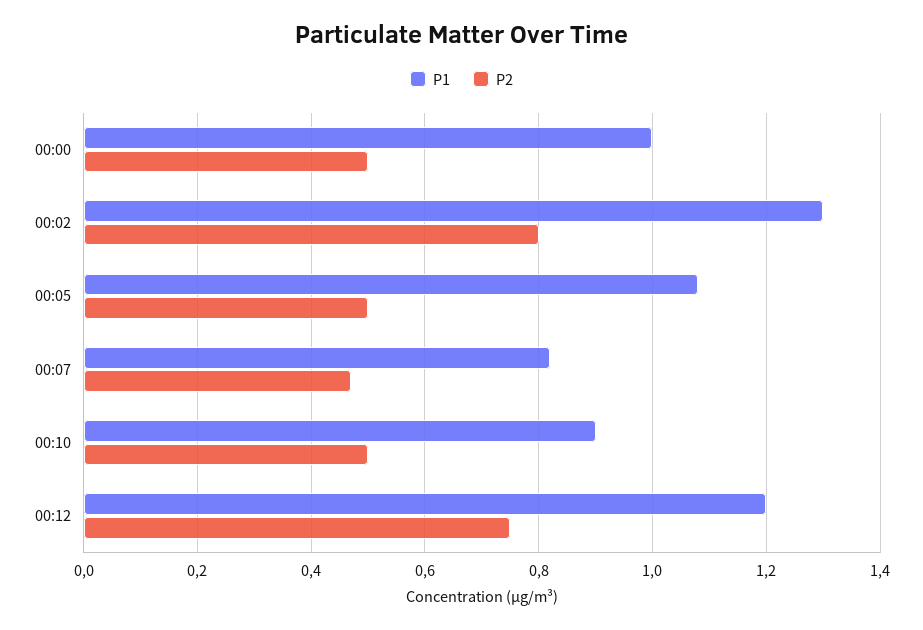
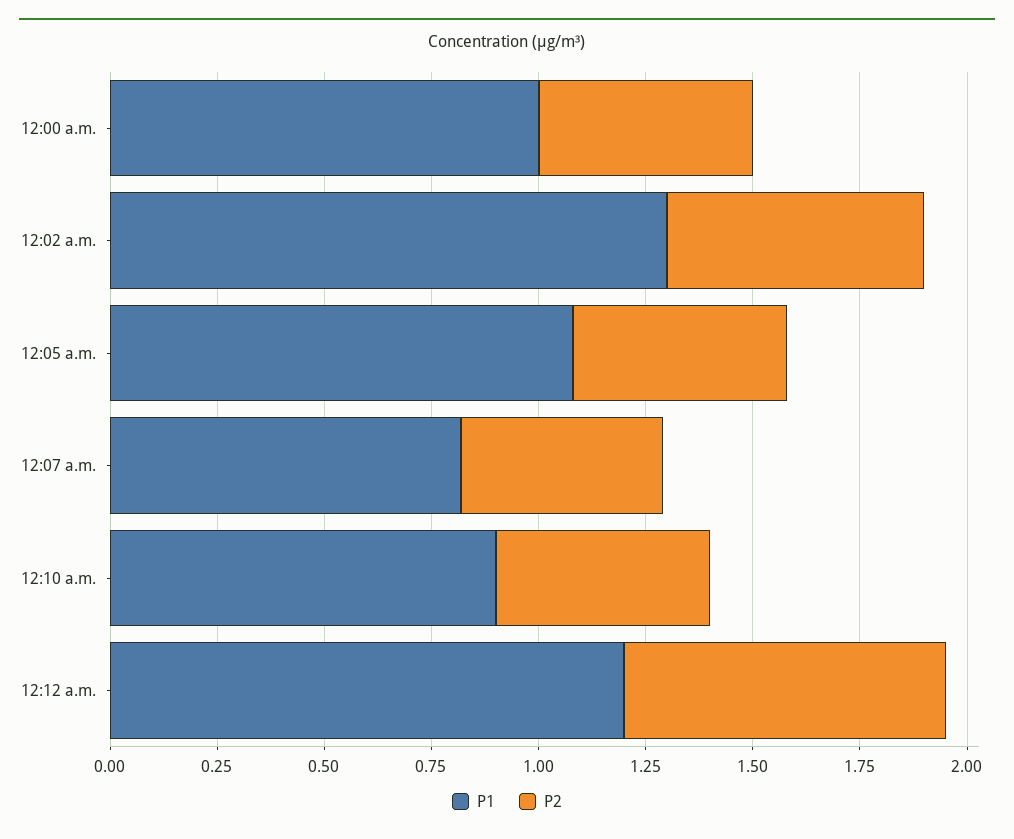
  {
    "P1": {
      "00:00": 1,
      "00:02": 1.3,
      "00:05": 1.1,
      "00:07": 0.8,
      "00:10": 0.9,
      "00:12": 1.2
    },
    "P2": {
      "00:00": 0.5,
-     "00:02": 0.8,
+     "00:02": 0.6,
      "00:05": 0.5,
      "00:07": 0.45,
      "00:10": 0.5,
      "00:12": 0.75
    }
  }

